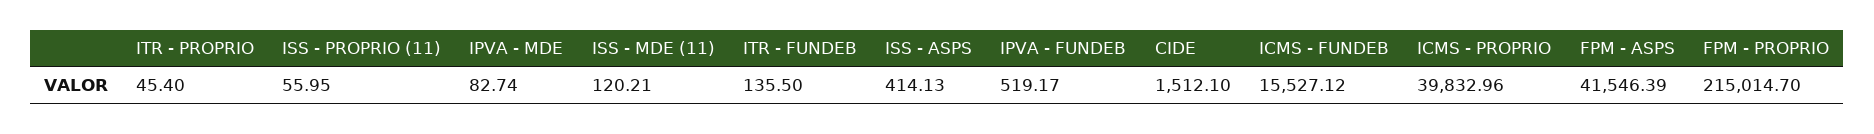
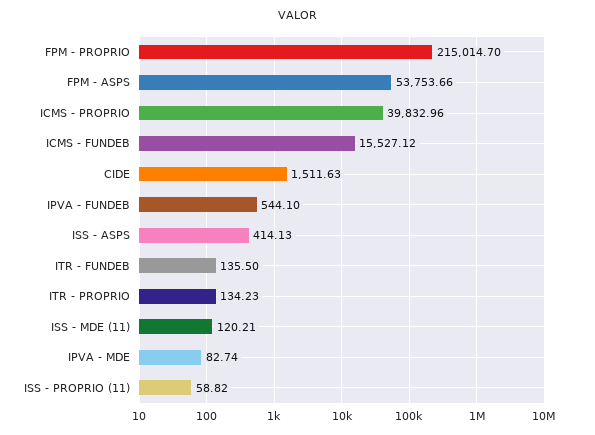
  {
-   "ITR - PROPRIO": 45.4,
+   "ITR - PROPRIO": 134.23,
-   "ISS - PROPRIO (11)": 55.95,
+   "ISS - PROPRIO (11)": 58.82,
    "IPVA - MDE": 82.74,
    "ISS - MDE (11)": 120.21,
    "ITR - FUNDEB": 135.5,
    "ISS - ASPS": 414.13,
-   "IPVA - FUNDEB": 519.17,
+   "IPVA - FUNDEB": 544.1,
-   "CIDE": 1512.1,
+   "CIDE": 1511.63,
    "ICMS - FUNDEB": 15527.12,
    "ICMS - PROPRIO": 39832.96,
-   "FPM - ASPS": 41546.39,
+   "FPM - ASPS": 53753.66,
    "FPM - PROPRIO": 215014.7
  }

